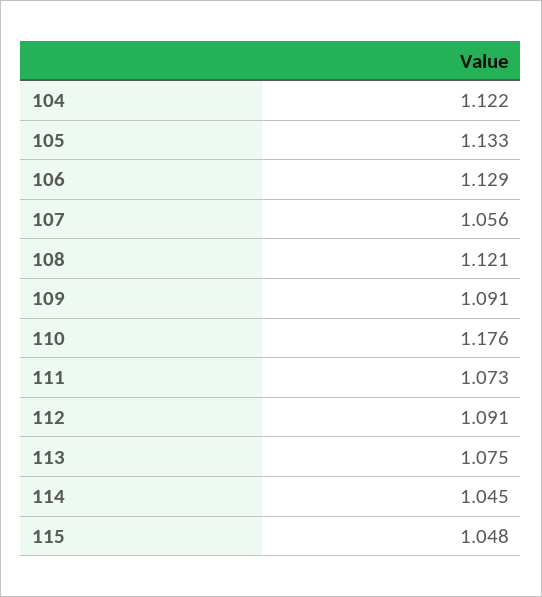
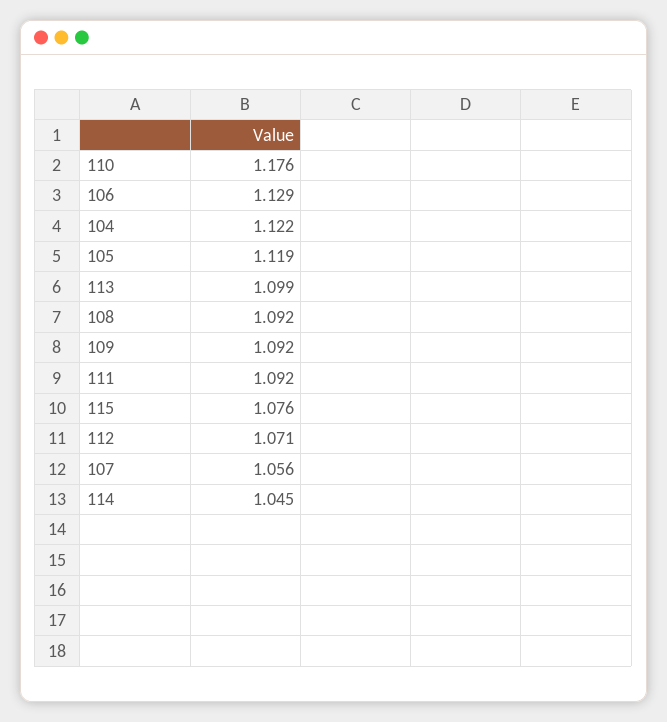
  {
    "104": 1.122,
-   "105": 1.133,
+   "105": 1.119,
    "106": 1.129,
    "107": 1.056,
-   "108": 1.121,
+   "108": 1.092,
-   "109": 1.091,
+   "109": 1.092,
    "110": 1.176,
-   "111": 1.073,
+   "111": 1.092,
-   "112": 1.091,
+   "112": 1.071,
-   "113": 1.075,
+   "113": 1.099,
    "114": 1.045,
-   "115": 1.048
+   "115": 1.076
  }

